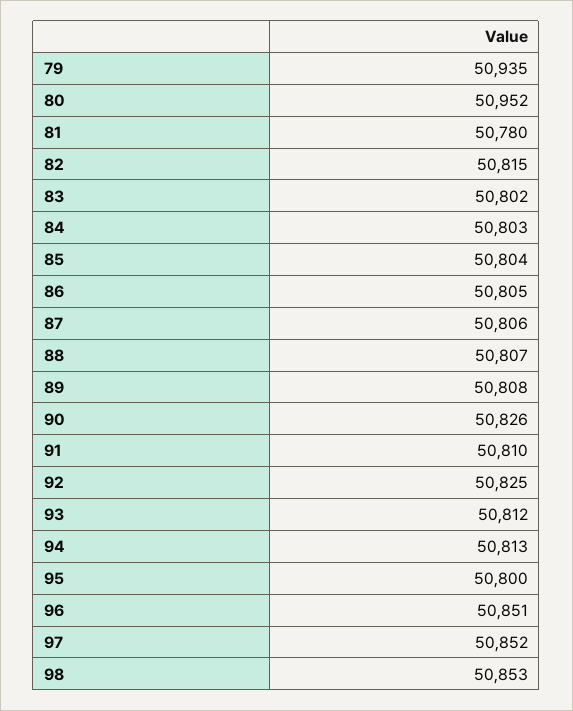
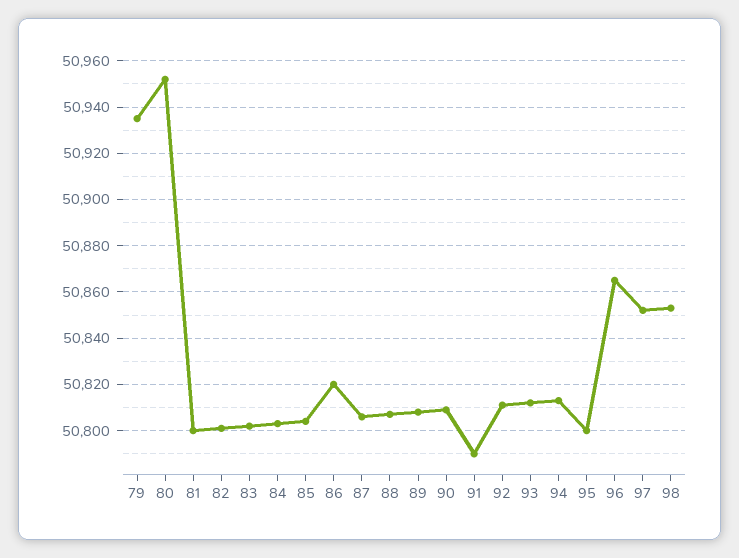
  {
    "79": 50935,
    "80": 50952,
-   "81": 50780,
+   "81": 50800,
-   "82": 50815,
+   "82": 50800,
    "83": 50802,
    "84": 50803,
    "85": 50804,
-   "86": 50805,
+   "86": 50820,
    "87": 50806,
    "88": 50807,
    "89": 50808,
-   "90": 50826,
+   "90": 50810,
-   "91": 50810,
+   "91": 50790,
-   "92": 50825,
+   "92": 50810,
    "93": 50812,
    "94": 50813,
    "95": 50800,
-   "96": 50851,
+   "96": 50865,
    "97": 50852,
    "98": 50853
  }

